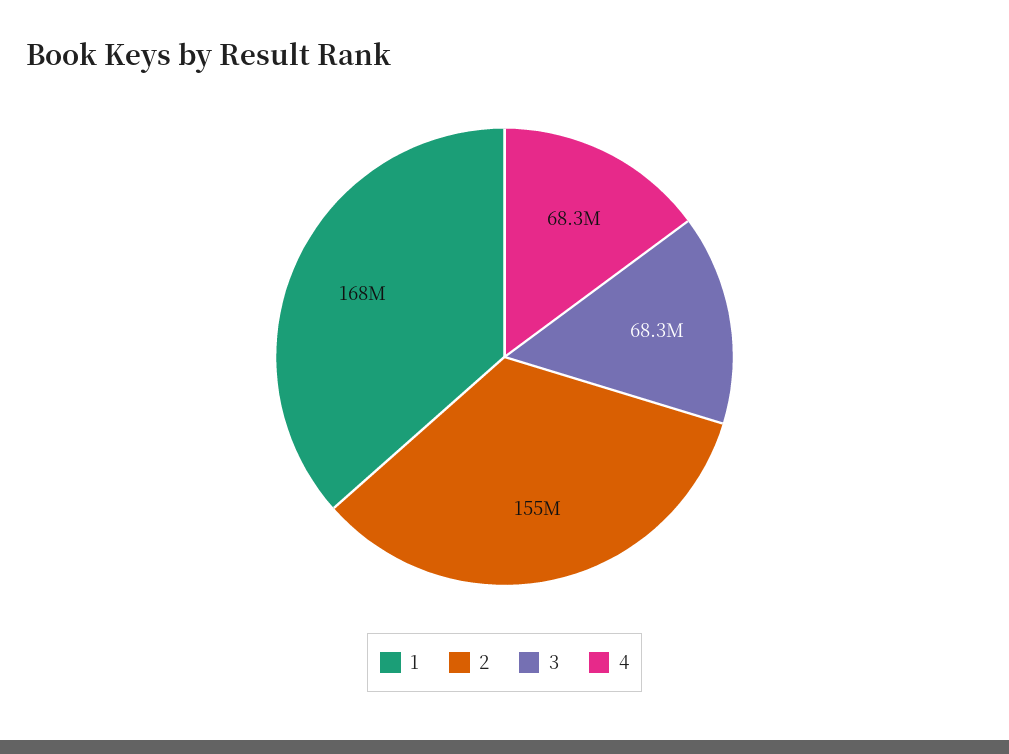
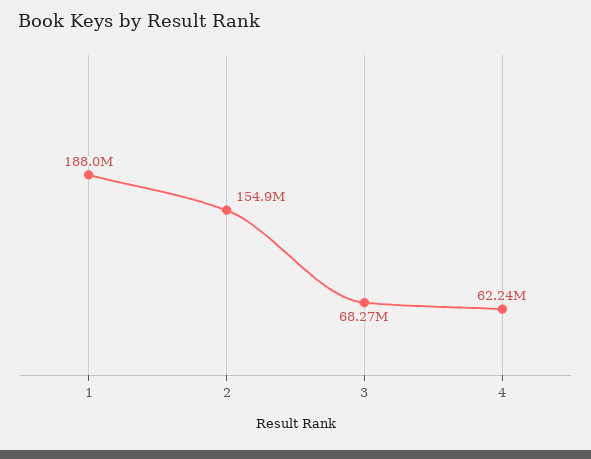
  {
-   "1": 168000000,
+   "1": 188000000,
    "2": 154900000,
    "3": 68270000,
-   "4": 68300000
+   "4": 62240000
  }

